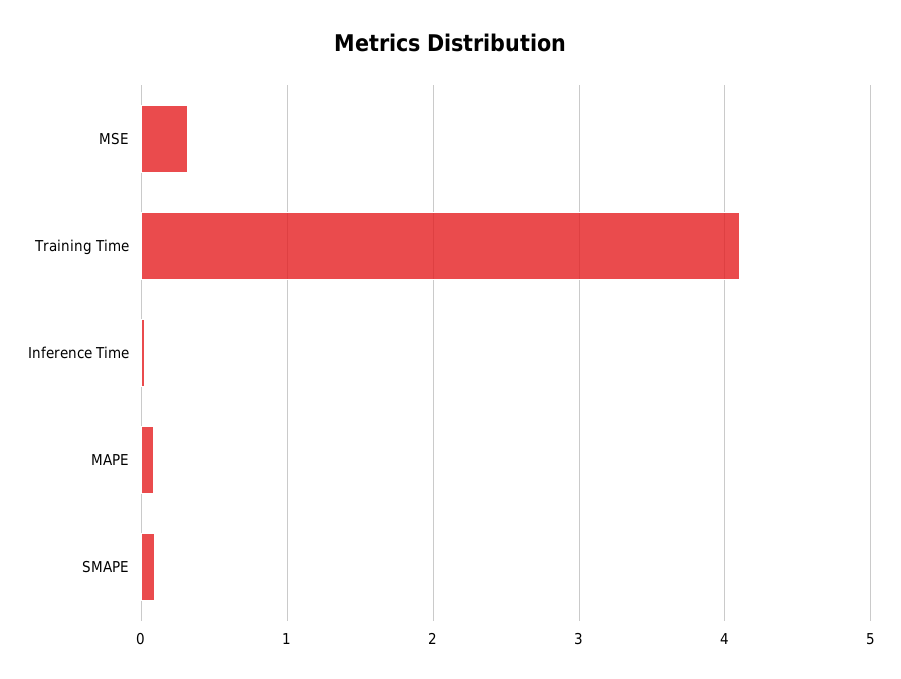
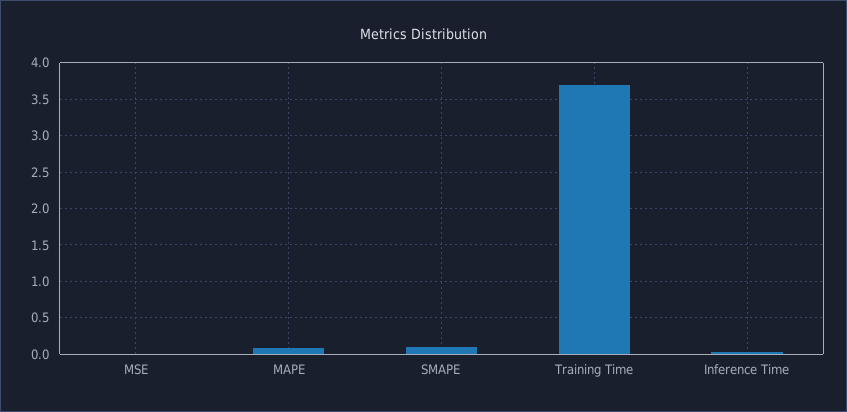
  {
-   "MSE": 0.3,
+   "MSE": 0,
-   "Training Time": 4.1,
+   "Training Time": 3.7,
    "Inference Time": 0,
    "MAPE": 0.1,
    "SMAPE": 0.1
  }

